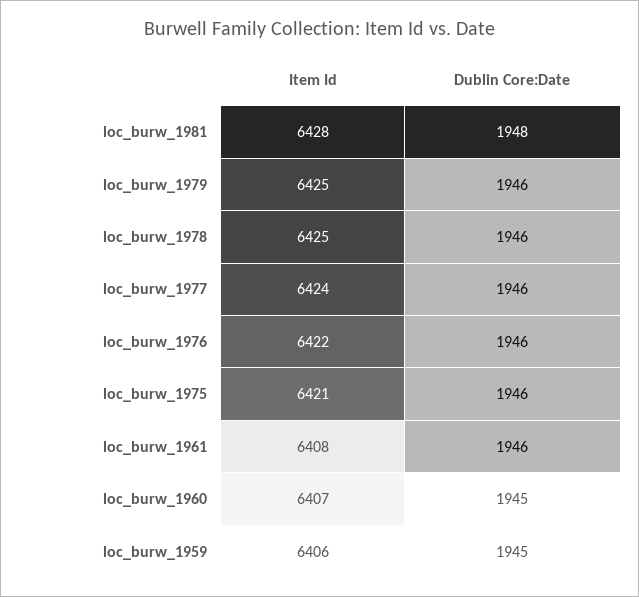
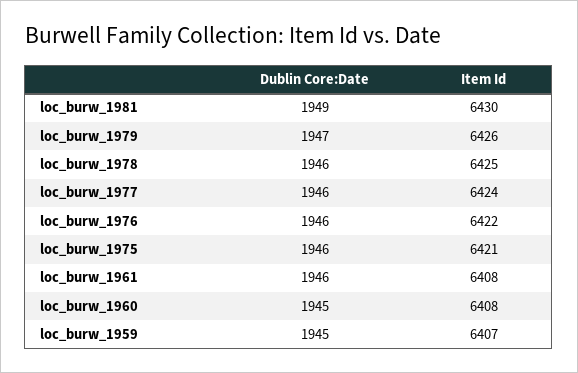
  {
    "Item Id": {
-     "loc_burw_1981": 6428,
+     "loc_burw_1981": 6430,
-     "loc_burw_1979": 6425,
+     "loc_burw_1979": 6426,
      "loc_burw_1978": 6425,
      "loc_burw_1977": 6424,
      "loc_burw_1976": 6422,
      "loc_burw_1975": 6421,
      "loc_burw_1961": 6408,
-     "loc_burw_1960": 6407,
+     "loc_burw_1960": 6408,
-     "loc_burw_1959": 6406
+     "loc_burw_1959": 6407
    },
    "Dublin Core:Date": {
-     "loc_burw_1981": 1948,
+     "loc_burw_1981": 1949,
-     "loc_burw_1979": 1946,
+     "loc_burw_1979": 1947,
      "loc_burw_1978": 1946,
      "loc_burw_1977": 1946,
      "loc_burw_1976": 1946,
      "loc_burw_1975": 1946,
      "loc_burw_1961": 1946,
      "loc_burw_1960": 1945,
      "loc_burw_1959": 1945
    }
  }

